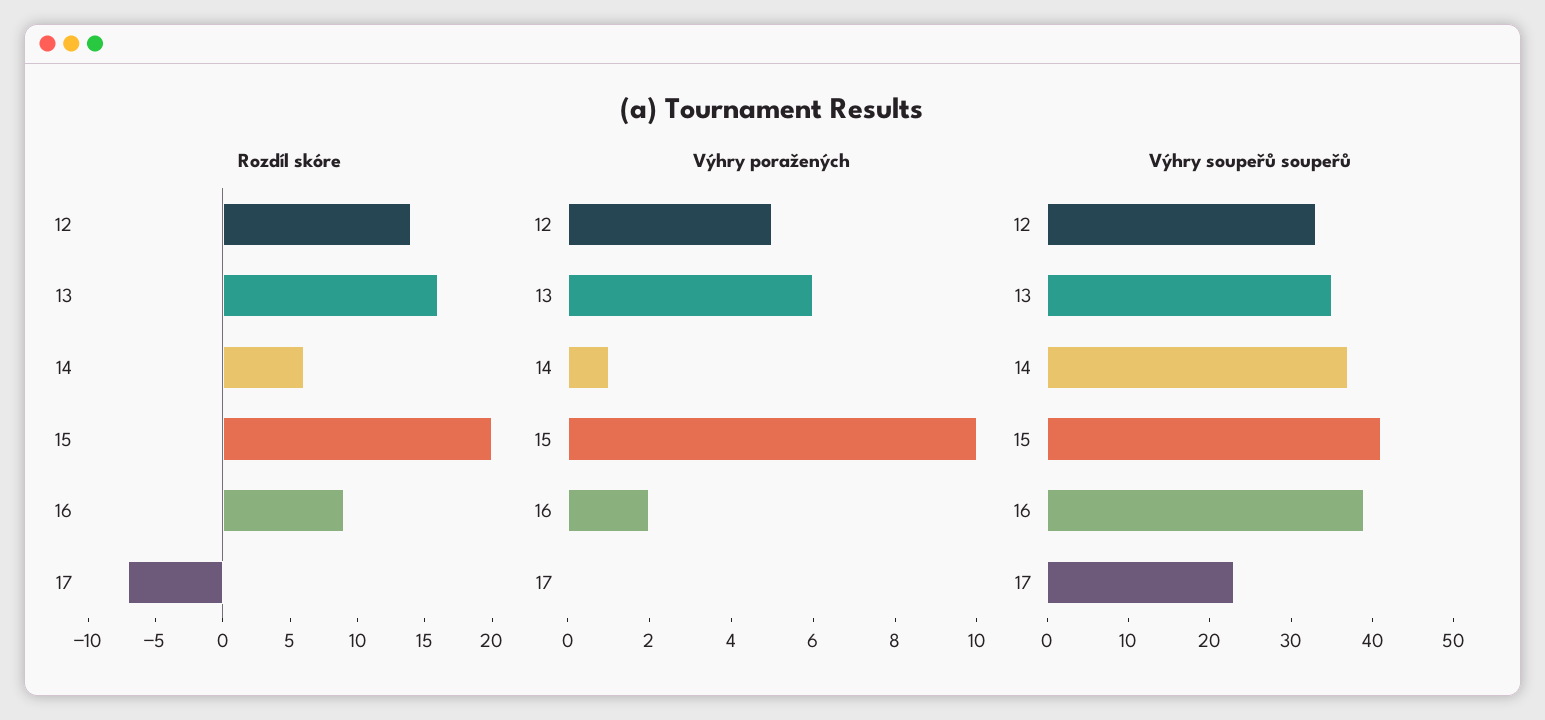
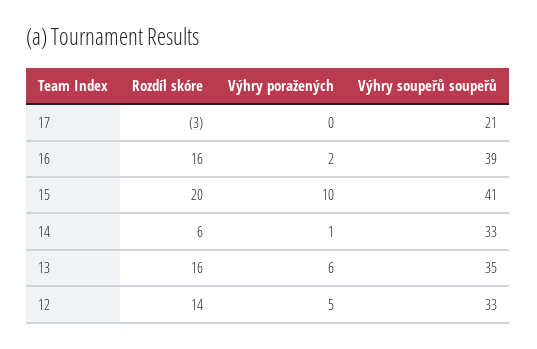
  {
    "Rozdíl skóre": {
      "12": 14,
      "13": 16,
      "14": 6,
      "15": 20,
-     "16": 9,
+     "16": 16,
-     "17": -7
+     "17": -3
    },
    "Výhry poražených": {
      "12": 5,
      "13": 6,
      "14": 1,
      "15": 10,
      "16": 2,
      "17": 0
    },
    "Výhry soupeřů soupeřů": {
      "12": 33,
      "13": 35,
-     "14": 37,
+     "14": 33,
      "15": 41,
      "16": 39,
-     "17": 23
+     "17": 21
    }
  }

